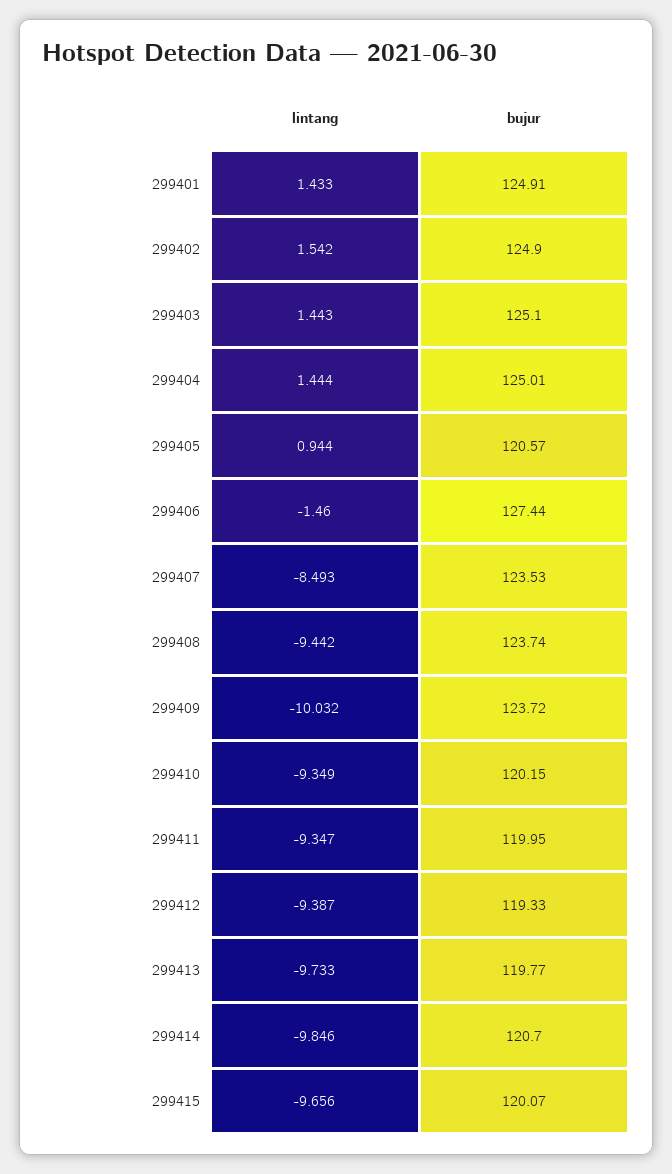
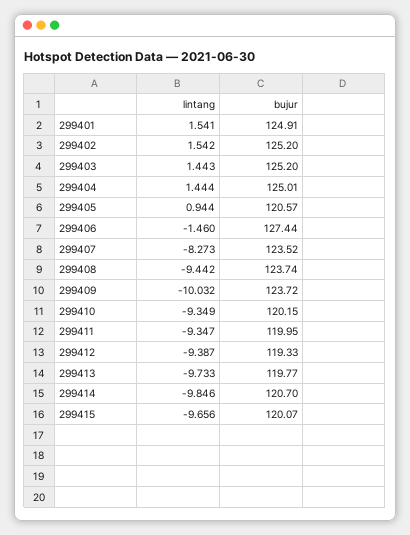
  {
    "lintang": {
-     "299401": 1.433,
+     "299401": 1.541,
      "299402": 1.542,
      "299403": 1.443,
      "299404": 1.444,
      "299405": 0.944,
      "299406": -1.46,
-     "299407": -8.493,
+     "299407": -8.273,
      "299408": -9.442,
      "299409": -10.032,
      "299410": -9.349,
      "299411": -9.347,
      "299412": -9.387,
      "299413": -9.733,
      "299414": -9.846,
      "299415": -9.656
    },
    "bujur": {
      "299401": 124.91,
-     "299402": 124.9,
+     "299402": 125.2,
-     "299403": 125.1,
+     "299403": 125.2,
      "299404": 125.01,
      "299405": 120.57,
      "299406": 127.44,
-     "299407": 123.53,
+     "299407": 123.52,
      "299408": 123.74,
      "299409": 123.72,
      "299410": 120.15,
      "299411": 119.95,
      "299412": 119.33,
      "299413": 119.77,
      "299414": 120.7,
      "299415": 120.07
    }
  }

